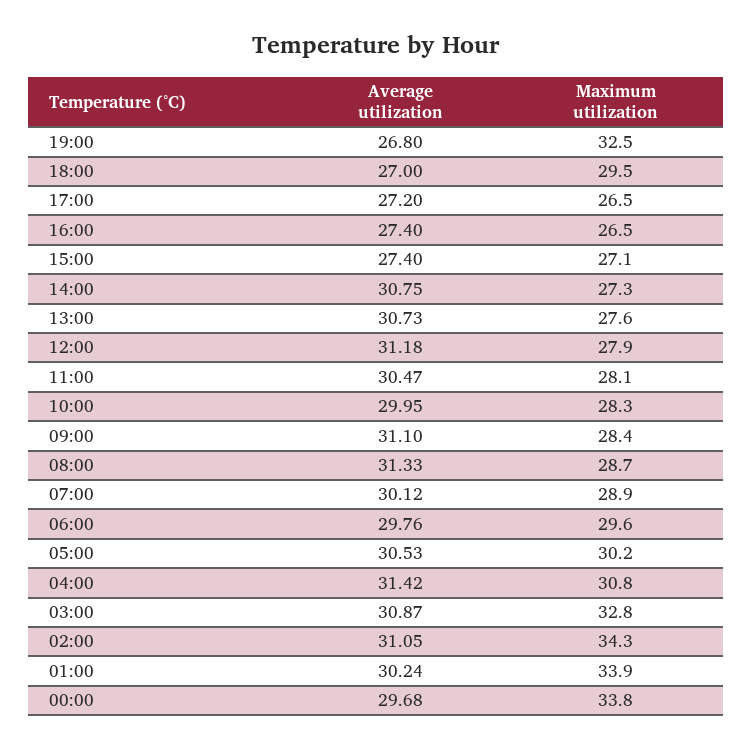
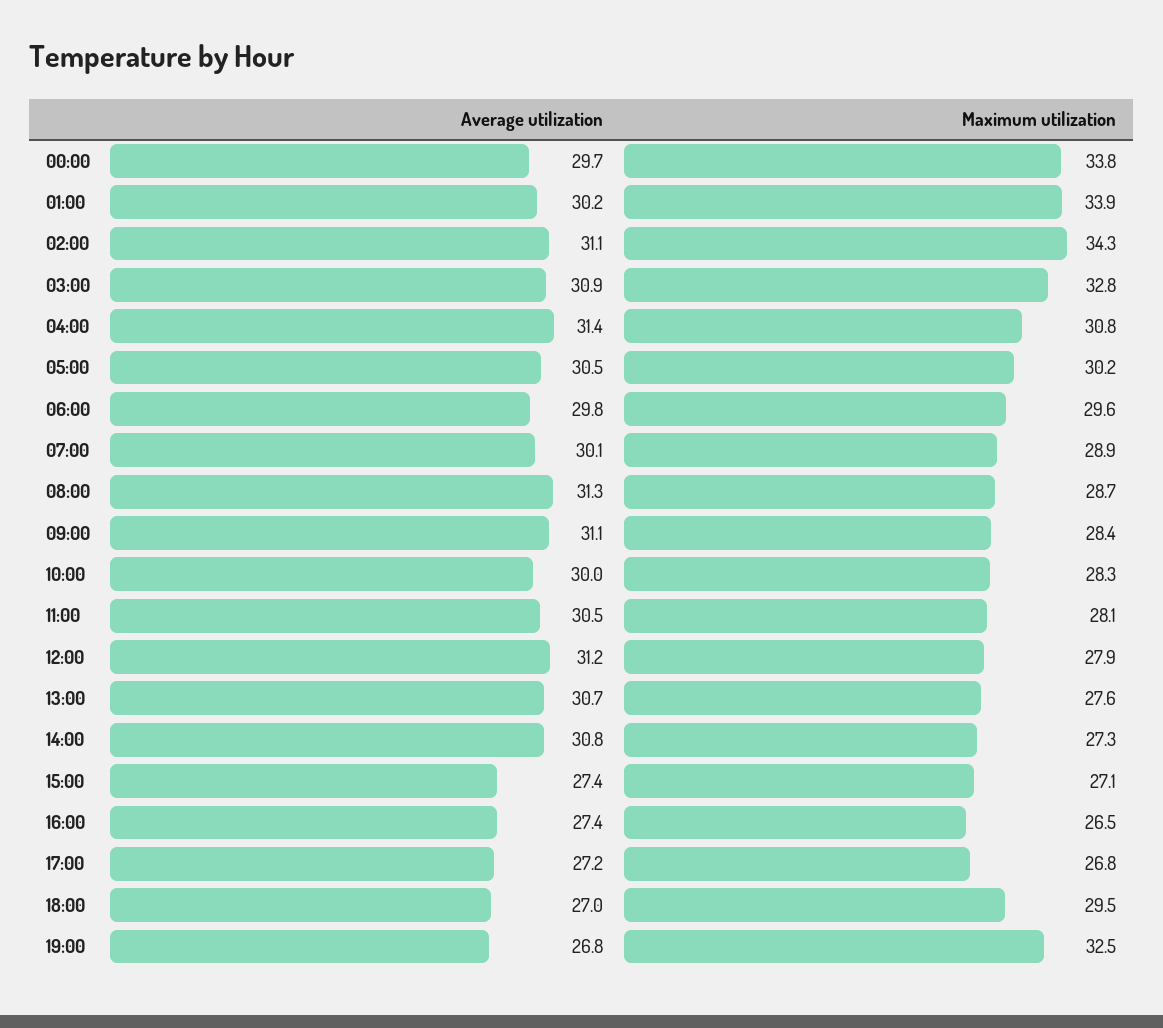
  {
    "Average utilization": {
      "19:00": 26.8,
      "18:00": 27,
      "17:00": 27.2,
      "16:00": 27.4,
      "15:00": 27.4,
      "14:00": 30.75,
      "13:00": 30.73,
      "12:00": 31.18,
      "11:00": 30.47,
      "10:00": 29.95,
      "09:00": 31.1,
      "08:00": 31.33,
      "07:00": 30.12,
      "06:00": 29.76,
      "05:00": 30.53,
      "04:00": 31.42,
      "03:00": 30.87,
      "02:00": 31.05,
      "01:00": 30.24,
      "00:00": 29.68
    },
    "Maximum utilization": {
      "19:00": 32.5,
      "18:00": 29.5,
-     "17:00": 26.5,
+     "17:00": 26.8,
      "16:00": 26.5,
      "15:00": 27.1,
      "14:00": 27.3,
      "13:00": 27.6,
      "12:00": 27.9,
      "11:00": 28.1,
      "10:00": 28.3,
      "09:00": 28.4,
      "08:00": 28.7,
      "07:00": 28.9,
      "06:00": 29.6,
      "05:00": 30.2,
      "04:00": 30.8,
      "03:00": 32.8,
      "02:00": 34.3,
      "01:00": 33.9,
      "00:00": 33.8
    }
  }

